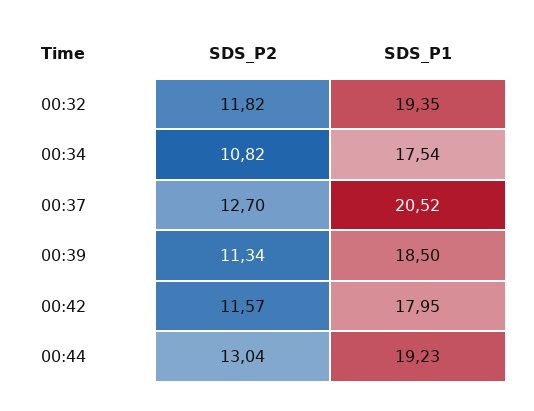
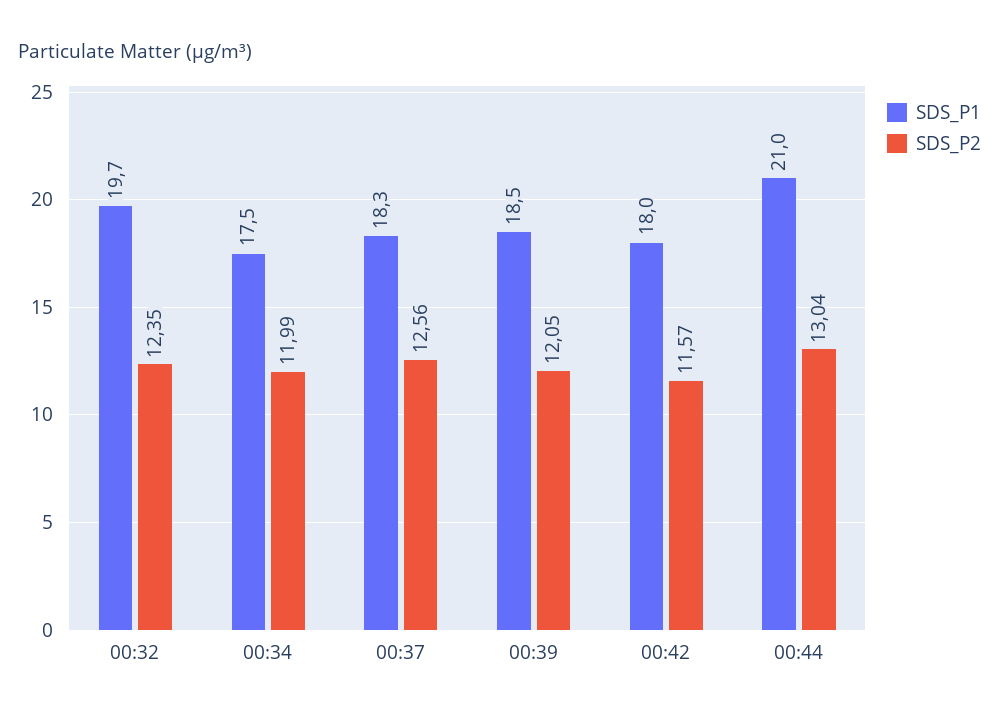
  {
    "SDS_P2": {
-     "00:32": 11.82,
+     "00:32": 12.35,
-     "00:34": 10.82,
+     "00:34": 11.99,
-     "00:37": 12.7,
+     "00:37": 12.56,
-     "00:39": 11.34,
+     "00:39": 12.05,
      "00:42": 11.57,
      "00:44": 13.04
    },
    "SDS_P1": {
-     "00:32": 19.35,
+     "00:32": 19.7,
      "00:34": 17.54,
-     "00:37": 20.52,
+     "00:37": 18.3,
      "00:39": 18.5,
      "00:42": 17.95,
-     "00:44": 19.23
+     "00:44": 21
    }
  }

